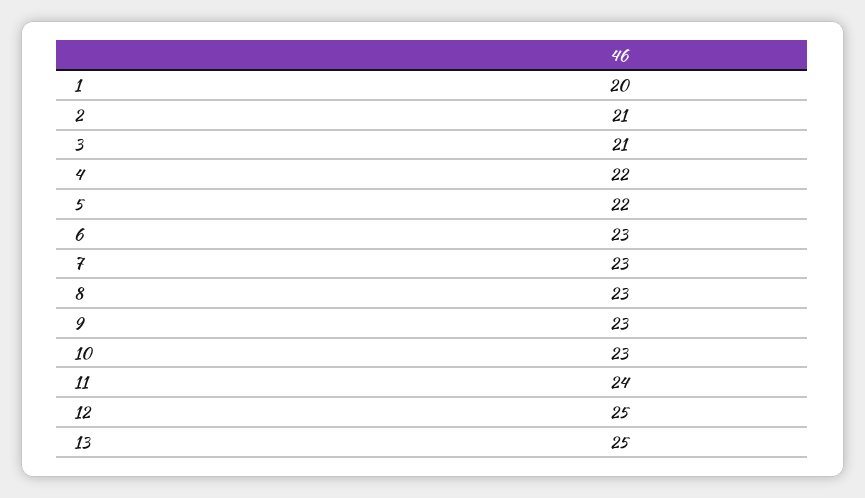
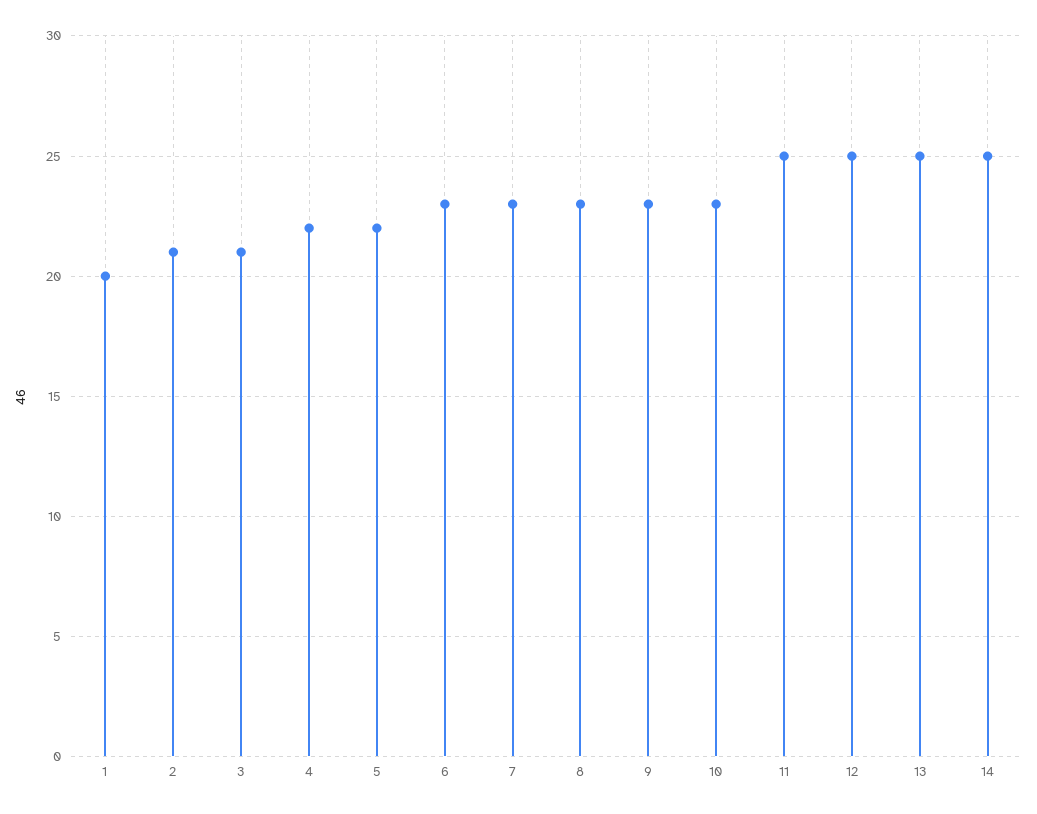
  {
    "1": 20,
    "2": 21,
    "3": 21,
    "4": 22,
    "5": 22,
    "6": 23,
    "7": 23,
    "8": 23,
    "9": 23,
    "10": 23,
-   "11": 24,
+   "11": 25,
    "12": 25,
-   "13": 25
+   "13": 25,
+   "14": 25
  }

